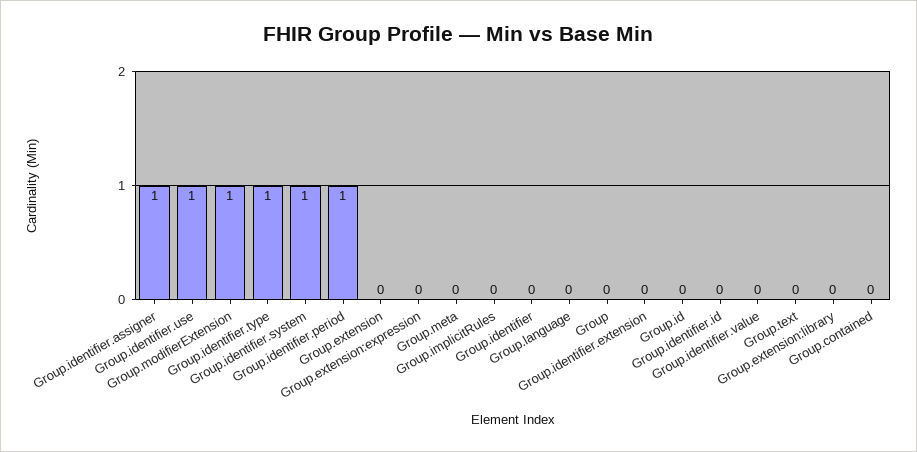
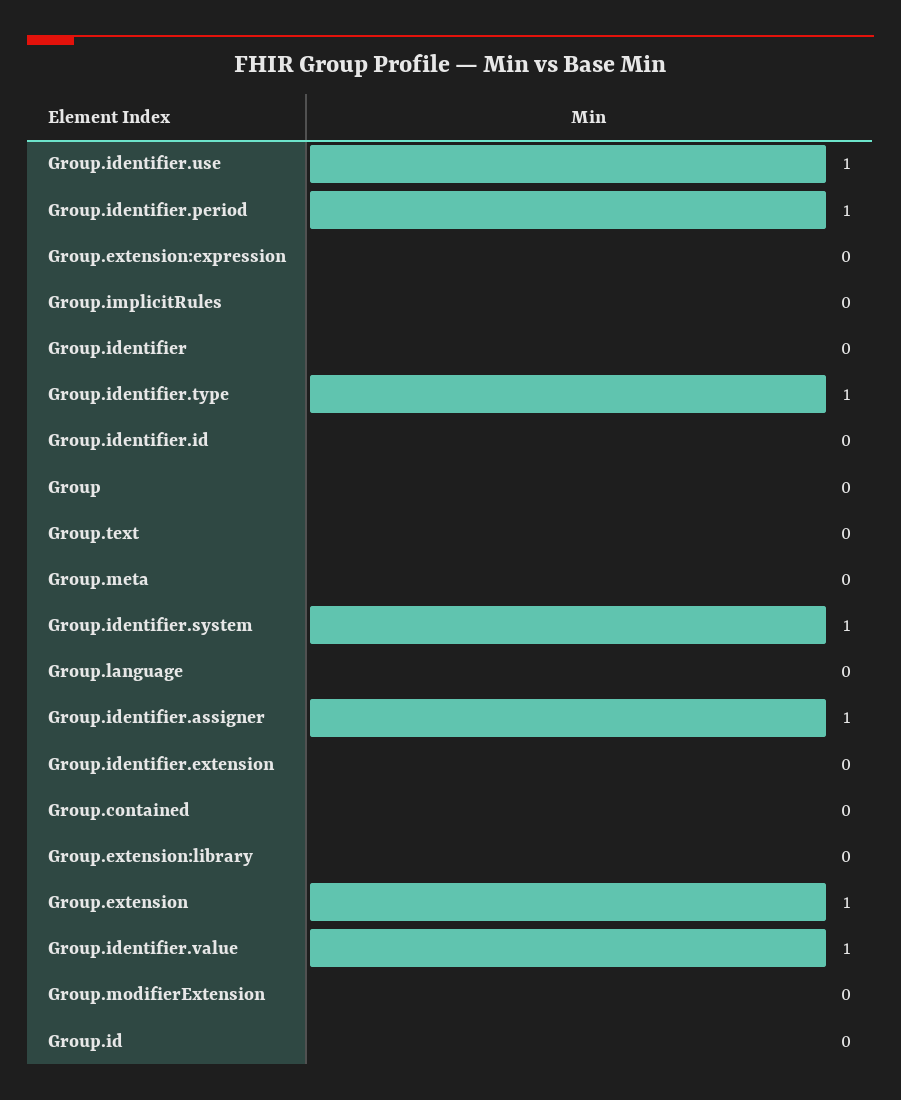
  {
    "Group.identifier.assigner": 1,
    "Group.identifier.use": 1,
-   "Group.modifierExtension": 1,
+   "Group.modifierExtension": 0,
    "Group.identifier.type": 1,
    "Group.identifier.system": 1,
    "Group.identifier.period": 1,
-   "Group.extension": 0,
+   "Group.extension": 1,
    "Group.extension:expression": 0,
    "Group.meta": 0,
    "Group.implicitRules": 0,
    "Group.identifier": 0,
    "Group.language": 0,
    "Group": 0,
    "Group.identifier.extension": 0,
    "Group.id": 0,
    "Group.identifier.id": 0,
-   "Group.identifier.value": 0,
+   "Group.identifier.value": 1,
    "Group.text": 0,
    "Group.extension:library": 0,
    "Group.contained": 0
  }

